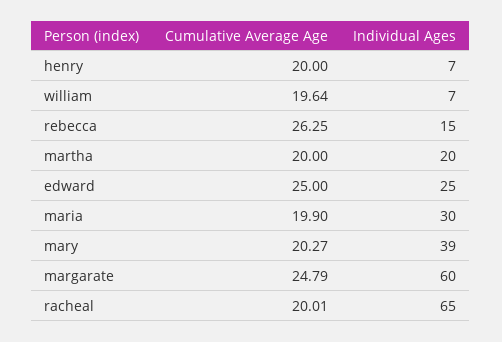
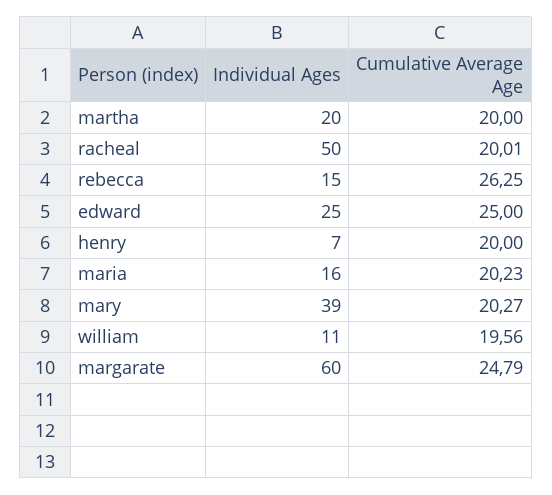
  {
    "Cumulative Average Age": {
      "henry": 20,
-     "william": 19.64,
+     "william": 19.56,
      "rebecca": 26.25,
      "martha": 20,
      "edward": 25,
-     "maria": 19.9,
+     "maria": 20.23,
      "mary": 20.27,
      "margarate": 24.79,
      "racheal": 20.01
    },
    "Individual Ages": {
      "henry": 7,
-     "william": 7,
+     "william": 11,
      "rebecca": 15,
      "martha": 20,
      "edward": 25,
-     "maria": 30,
+     "maria": 16,
      "mary": 39,
      "margarate": 60,
-     "racheal": 65
+     "racheal": 50
    }
  }

